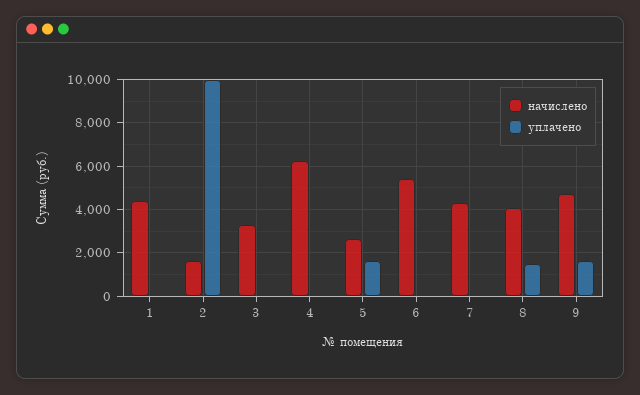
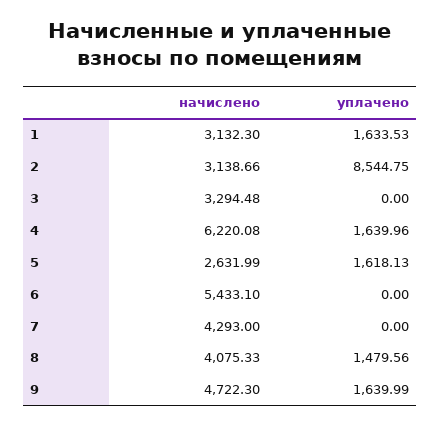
  {
    "начислено": {
-     "1": 4500,
+     "1": 3132.3,
-     "2": 1500,
+     "2": 3138.66,
      "3": 3294.48,
      "4": 6220.08,
      "5": 2631.99,
      "6": 5433.1,
      "7": 4293,
      "8": 4075.33,
      "9": 4722.3
    },
    "уплачено": {
-     "1": 0,
+     "1": 1633.53,
-     "2": 10000,
+     "2": 8544.75,
      "3": 0,
-     "4": 0,
+     "4": 1639.96,
      "5": 1618.13,
      "6": 0,
      "7": 0,
      "8": 1479.56,
      "9": 1639.99
    }
  }

